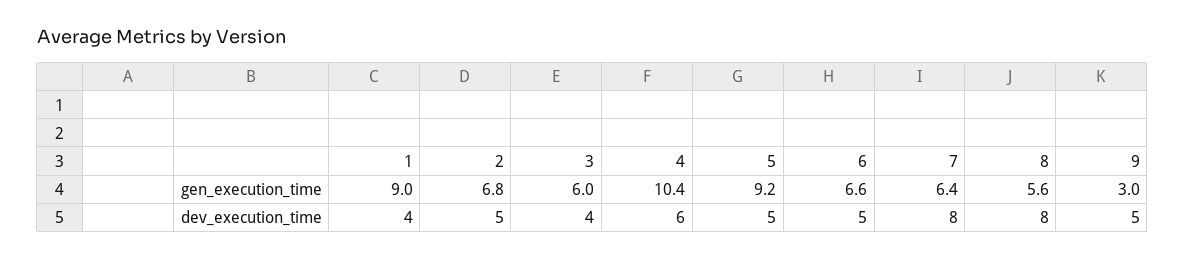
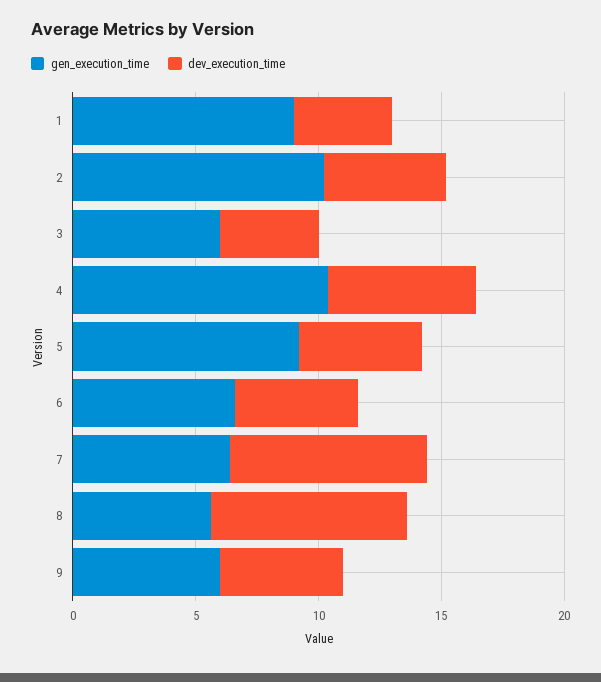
  {
    "gen_execution_time": {
      "1": 9,
-     "2": 6.8,
+     "2": 10,
      "3": 6,
      "4": 10.4,
      "5": 9.2,
      "6": 6.6,
      "7": 6.4,
      "8": 5.6,
-     "9": 3
+     "9": 6
    },
    "dev_execution_time": {
      "1": 4,
      "2": 5,
      "3": 4,
      "4": 6,
      "5": 5,
      "6": 5,
      "7": 8,
      "8": 8,
      "9": 5
    }
  }

